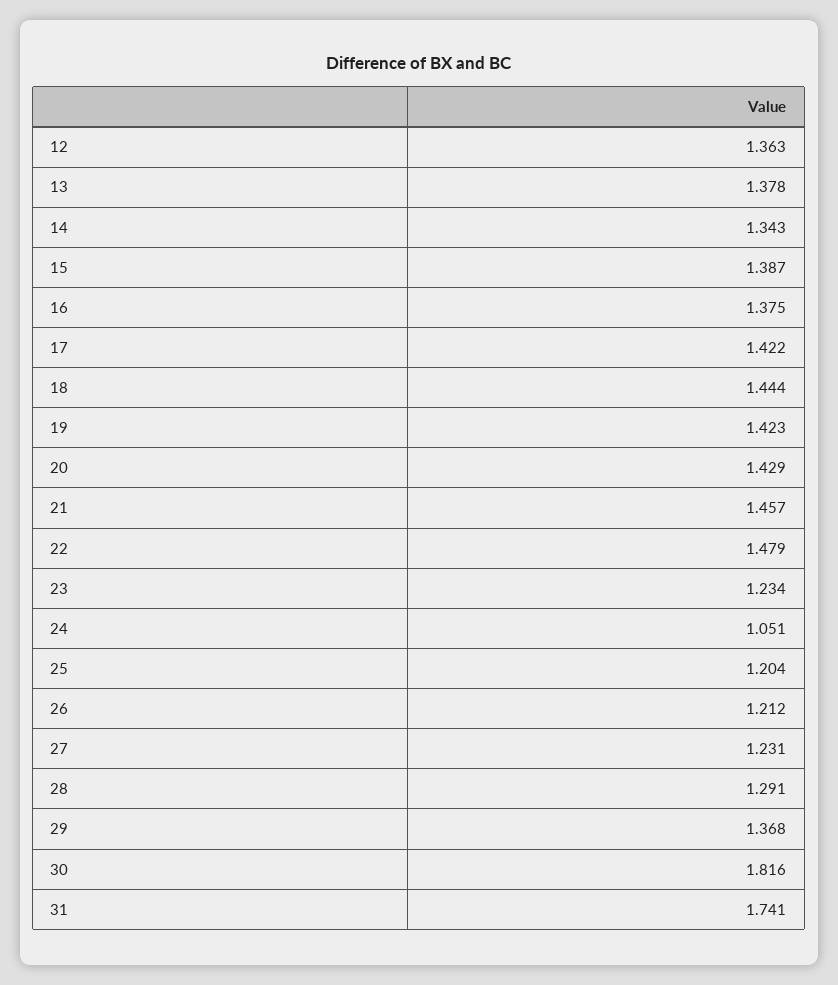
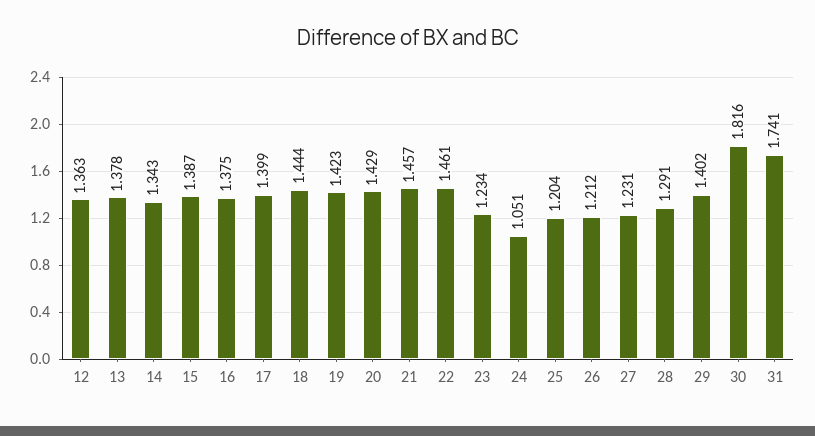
  {
    "12": 1.363,
    "13": 1.378,
    "14": 1.343,
    "15": 1.387,
    "16": 1.375,
-   "17": 1.422,
+   "17": 1.399,
    "18": 1.444,
    "19": 1.423,
    "20": 1.429,
    "21": 1.457,
-   "22": 1.479,
+   "22": 1.461,
    "23": 1.234,
    "24": 1.051,
    "25": 1.204,
    "26": 1.212,
    "27": 1.231,
    "28": 1.291,
-   "29": 1.368,
+   "29": 1.402,
    "30": 1.816,
    "31": 1.741
  }

